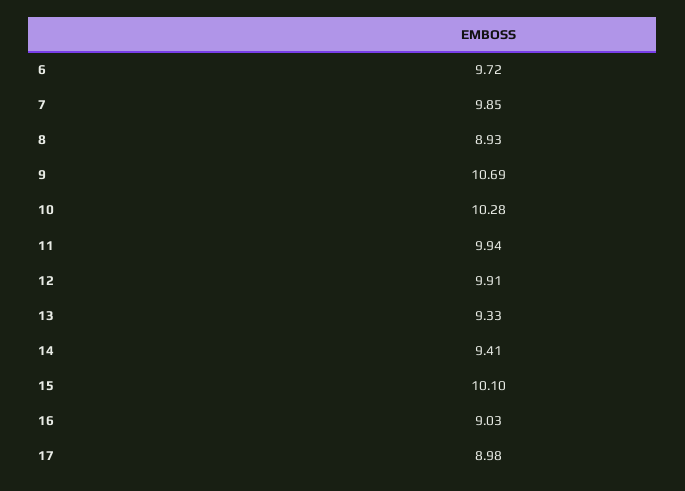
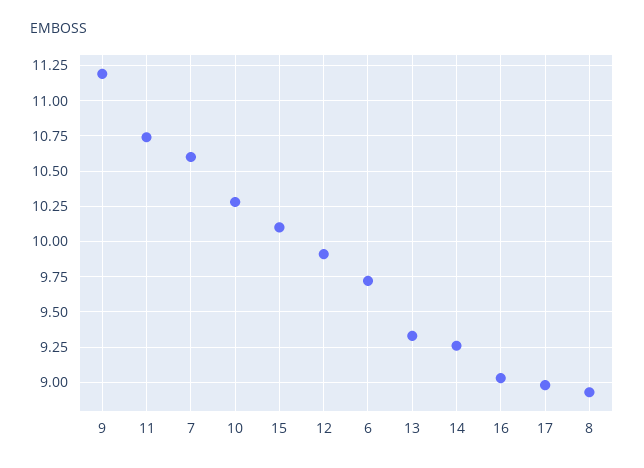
  {
    "6": 9.72,
-   "7": 9.85,
+   "7": 10.6,
    "8": 8.93,
-   "9": 10.69,
+   "9": 11.2,
    "10": 10.28,
-   "11": 9.94,
+   "11": 10.75,
    "12": 9.91,
    "13": 9.33,
-   "14": 9.41,
+   "14": 9.25,
    "15": 10.1,
    "16": 9.03,
    "17": 8.98
  }

